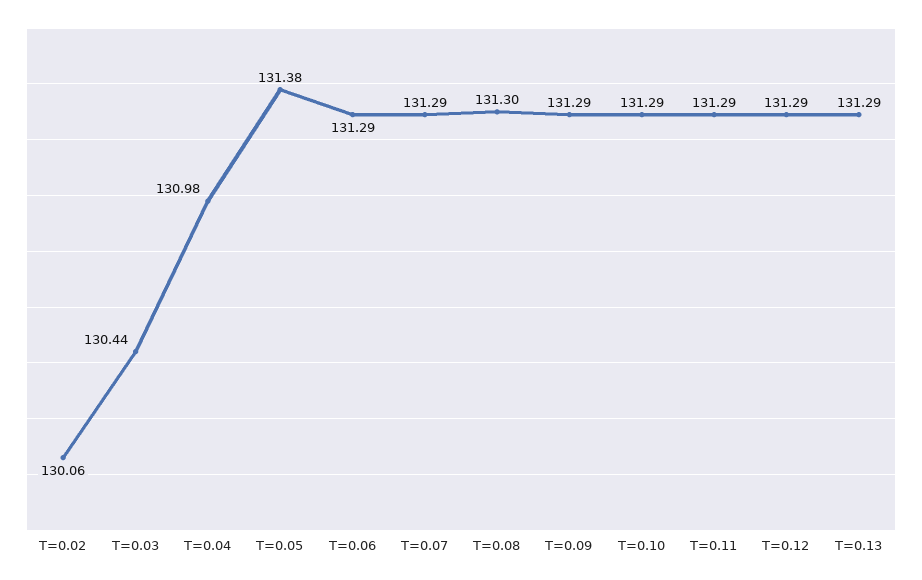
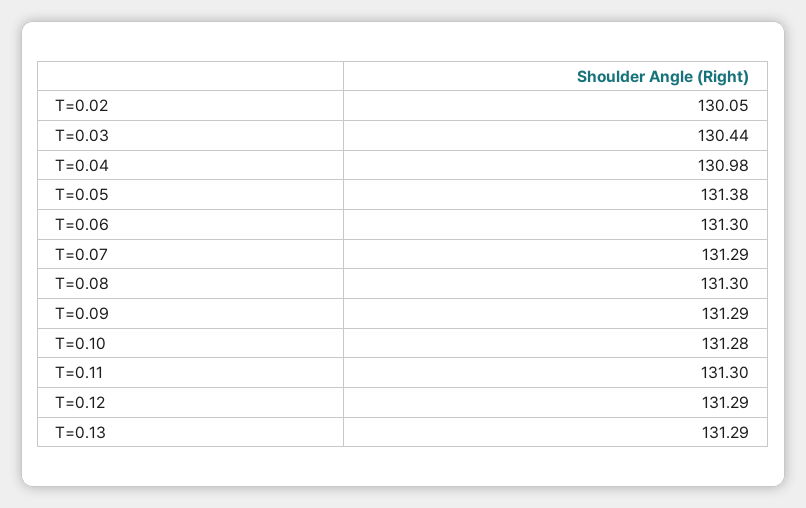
  {
-   "T=0.02": 130.06,
+   "T=0.02": 130.05,
    "T=0.03": 130.44,
    "T=0.04": 130.98,
    "T=0.05": 131.38,
-   "T=0.06": 131.29,
+   "T=0.06": 131.3,
    "T=0.07": 131.29,
    "T=0.08": 131.3,
    "T=0.09": 131.29,
-   "T=0.10": 131.29,
+   "T=0.10": 131.28,
-   "T=0.11": 131.29,
+   "T=0.11": 131.3,
    "T=0.12": 131.29,
    "T=0.13": 131.29
  }

